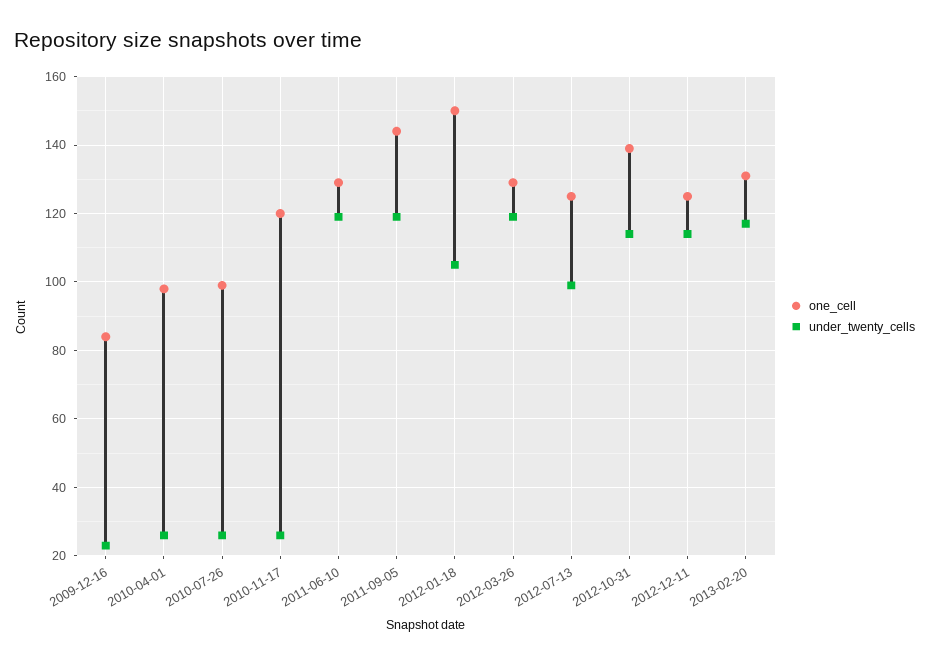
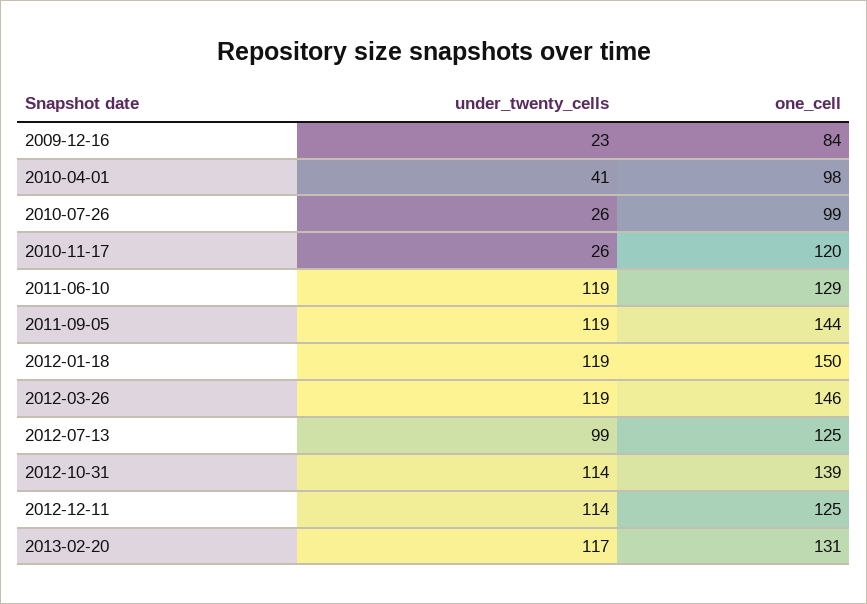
  {
    "one_cell": {
      "2009-12-16": 84,
      "2010-04-01": 98,
      "2010-07-26": 99,
      "2010-11-17": 120,
      "2011-06-10": 129,
      "2011-09-05": 144,
      "2012-01-18": 150,
-     "2012-03-26": 130,
+     "2012-03-26": 146,
      "2012-07-13": 125,
      "2012-10-31": 139,
      "2012-12-11": 125,
      "2013-02-20": 131
    },
    "under_twenty_cells": {
      "2009-12-16": 23,
-     "2010-04-01": 25,
+     "2010-04-01": 41,
      "2010-07-26": 26,
      "2010-11-17": 26,
      "2011-06-10": 119,
      "2011-09-05": 119,
-     "2012-01-18": 105,
+     "2012-01-18": 119,
      "2012-03-26": 119,
      "2012-07-13": 99,
      "2012-10-31": 114,
      "2012-12-11": 114,
      "2013-02-20": 117
    }
  }

